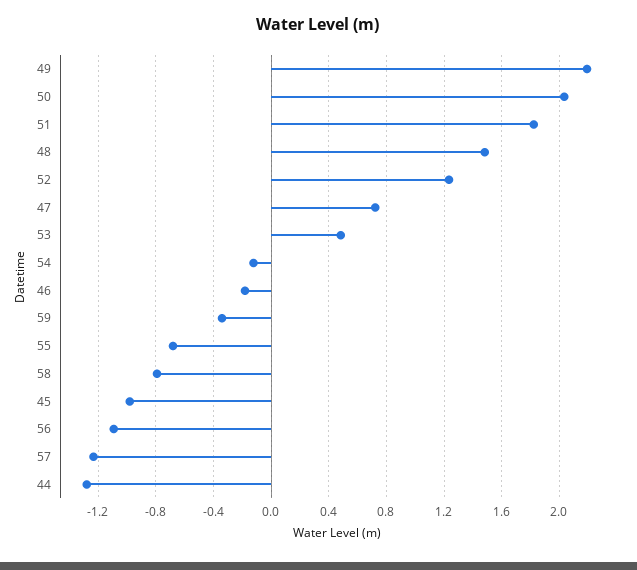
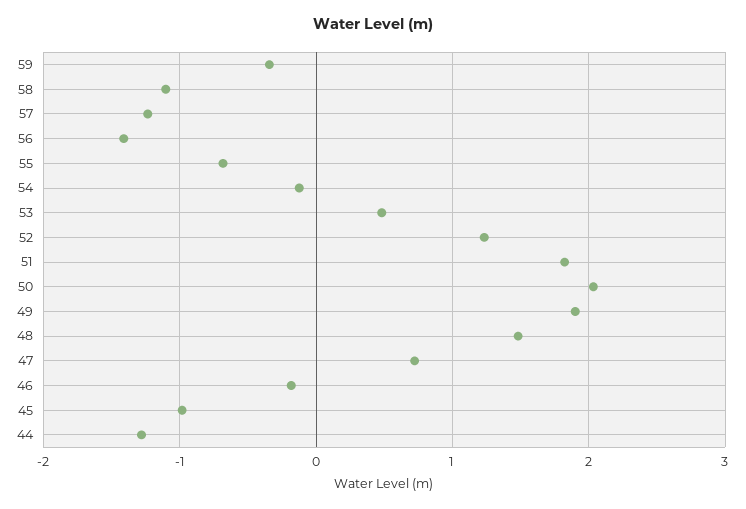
  {
-   "49": 2.2,
+   "49": 1.9,
    "50": 2.05,
    "51": 1.8,
    "48": 1.5,
    "52": 1.25,
    "47": 0.7,
    "53": 0.5,
    "54": -0.1,
    "46": -0.2,
    "59": -0.35,
    "55": -0.7,
-   "58": -0.8,
+   "58": -1.1,
    "45": -1,
-   "56": -1.1,
+   "56": -1.4,
    "57": -1.25,
    "44": -1.3
  }

